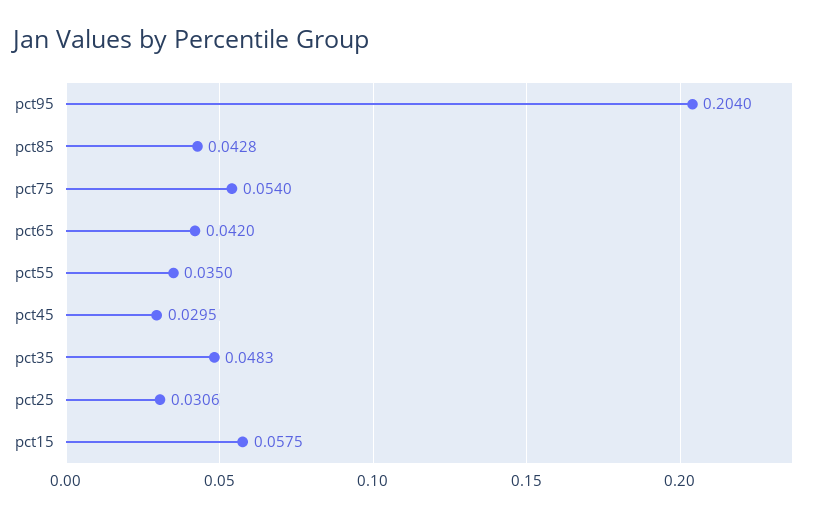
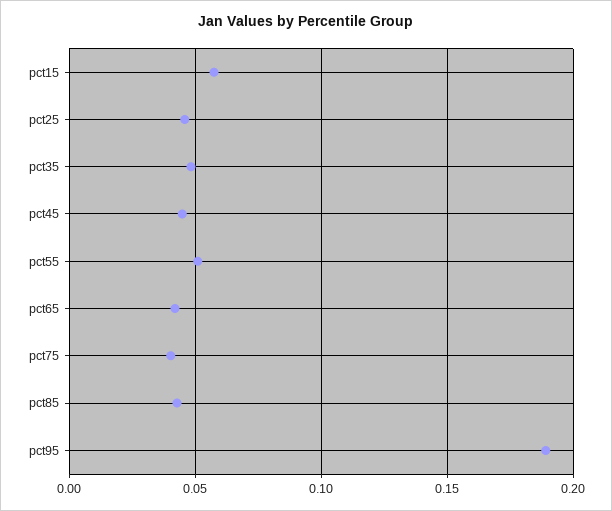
  {
-   "pct95": 0.204,
+   "pct95": 0.19,
    "pct85": 0.0428,
-   "pct75": 0.054,
+   "pct75": 0.04,
    "pct65": 0.042,
-   "pct55": 0.035,
+   "pct55": 0.05,
-   "pct45": 0.0295,
+   "pct45": 0.045,
    "pct35": 0.0483,
-   "pct25": 0.0306,
+   "pct25": 0.045,
    "pct15": 0.0575
  }

